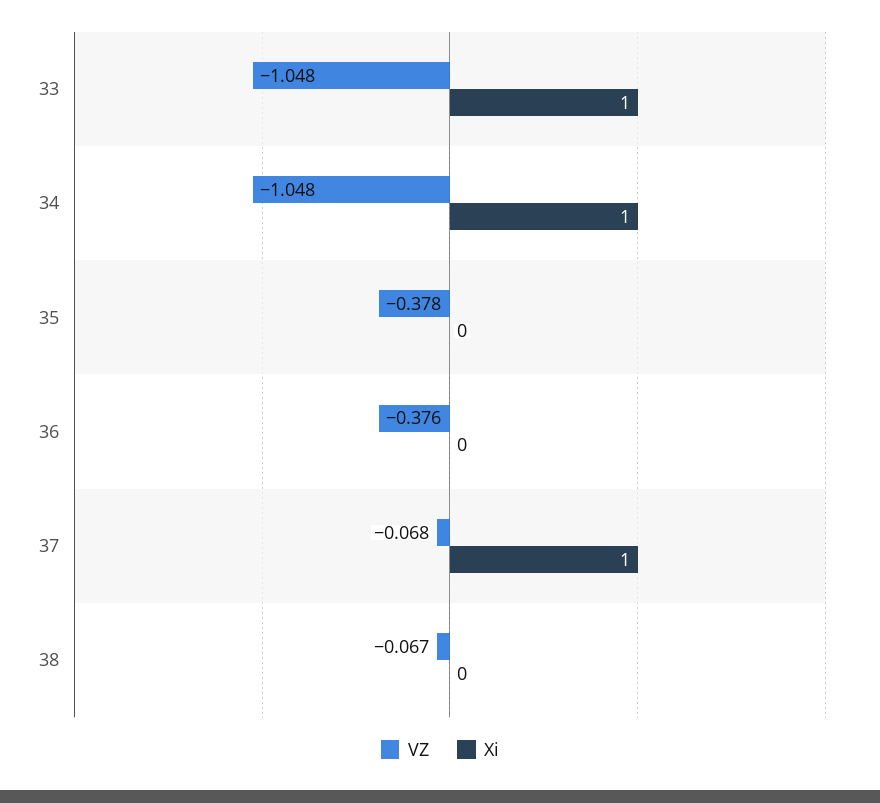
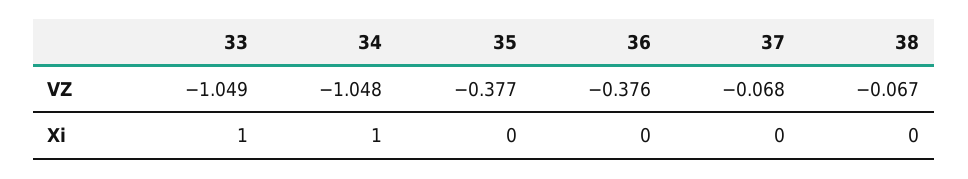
  {
    "VZ": {
-     "33": -1.048,
+     "33": -1.049,
      "34": -1.048,
-     "35": -0.378,
+     "35": -0.377,
      "36": -0.376,
      "37": -0.068,
      "38": -0.067
    },
    "Xi": {
      "33": 1,
      "34": 1,
      "35": 0,
      "36": 0,
-     "37": 1,
+     "37": 0,
      "38": 0
    }
  }

